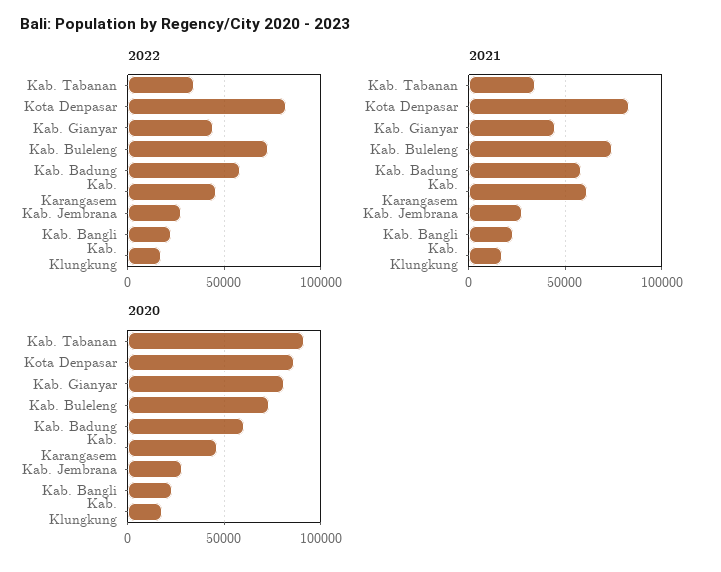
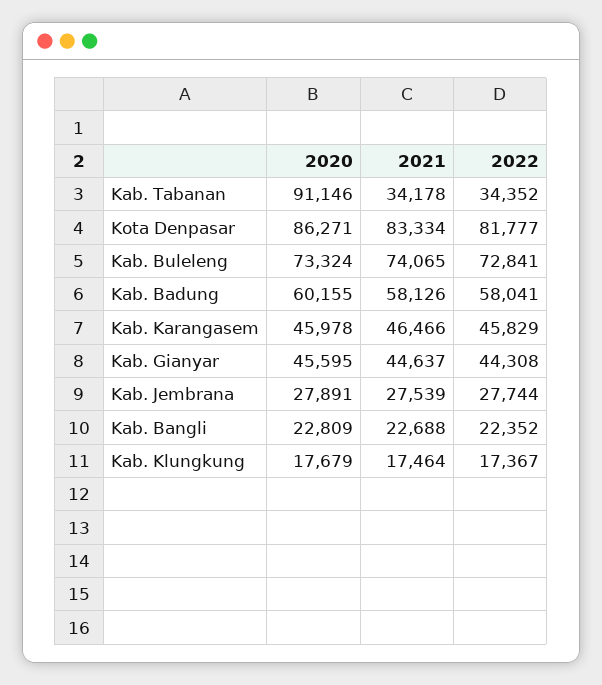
  {
    "2022": {
      "Kab. Tabanan": 34352,
      "Kota Denpasar": 81777,
      "Kab. Gianyar": 44308,
      "Kab. Buleleng": 72841,
      "Kab. Badung": 58041,
      "Kab. Karangasem": 45829,
      "Kab. Jembrana": 27744,
      "Kab. Bangli": 22352,
      "Kab. Klungkung": 17367
    },
    "2021": {
      "Kab. Tabanan": 34178,
      "Kota Denpasar": 83334,
      "Kab. Gianyar": 44637,
      "Kab. Buleleng": 74065,
      "Kab. Badung": 58126,
-     "Kab. Karangasem": 60000,
+     "Kab. Karangasem": 46466,
      "Kab. Jembrana": 27539,
      "Kab. Bangli": 22688,
      "Kab. Klungkung": 17464
    },
    "2020": {
      "Kab. Tabanan": 91146,
      "Kota Denpasar": 86271,
-     "Kab. Gianyar": 80000,
+     "Kab. Gianyar": 45595,
      "Kab. Buleleng": 73324,
      "Kab. Badung": 60155,
      "Kab. Karangasem": 45978,
      "Kab. Jembrana": 27891,
      "Kab. Bangli": 22809,
      "Kab. Klungkung": 17679
    }
  }

